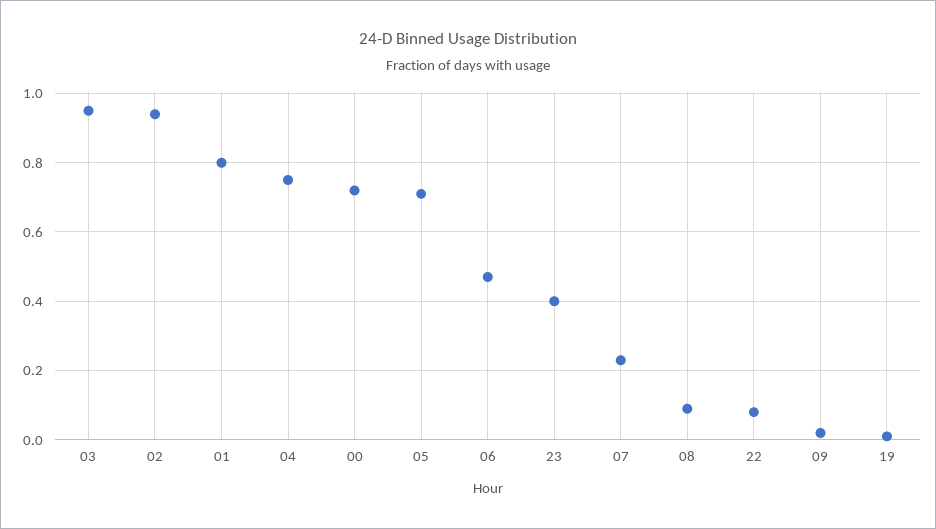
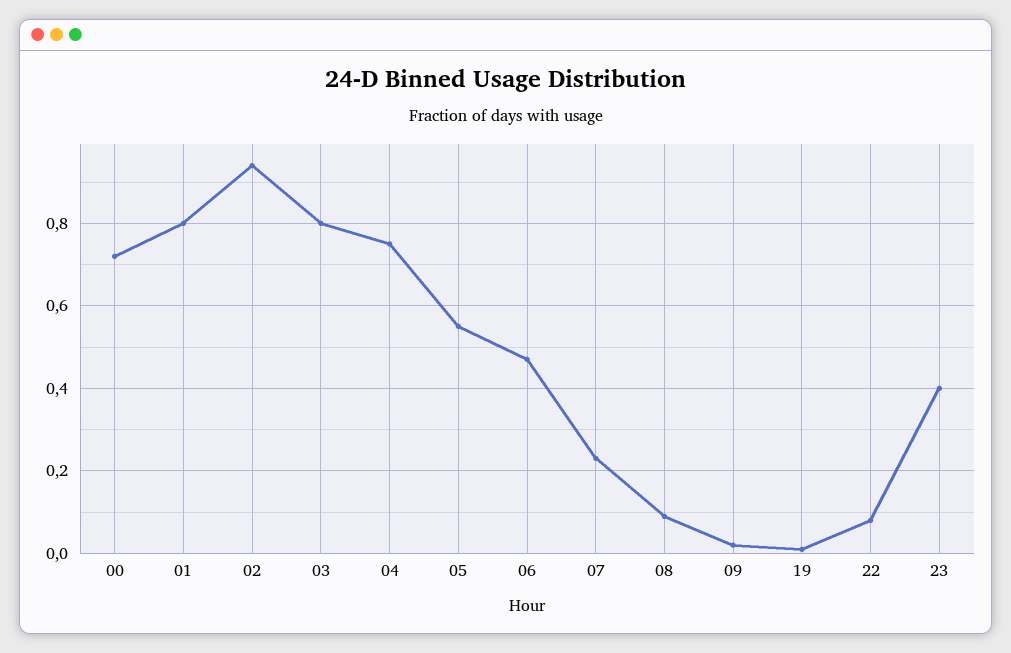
  {
-   "03": 0.95,
+   "03": 0.8,
    "02": 0.95,
    "01": 0.8,
    "04": 0.75,
    "00": 0.7,
-   "05": 0.7,
+   "05": 0.55,
    "06": 0.45,
    "23": 0.4,
    "07": 0.25,
    "08": 0.1,
    "22": 0.1,
    "09": 0,
    "19": 0
  }

